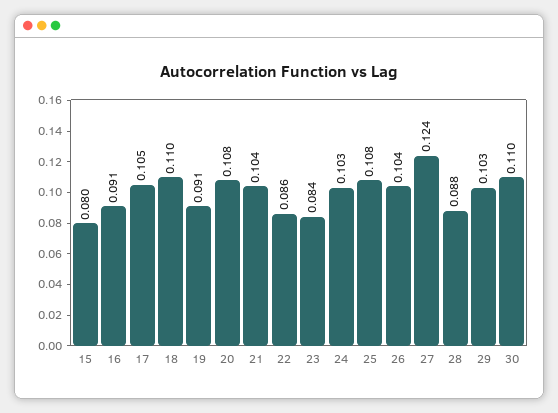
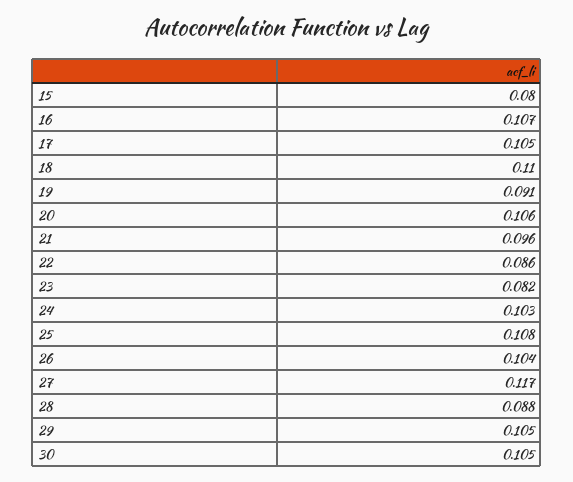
  {
    "15": 0.08,
-   "16": 0.091,
+   "16": 0.107,
    "17": 0.105,
    "18": 0.11,
    "19": 0.091,
-   "20": 0.108,
+   "20": 0.106,
-   "21": 0.104,
+   "21": 0.096,
    "22": 0.086,
-   "23": 0.084,
+   "23": 0.082,
    "24": 0.103,
    "25": 0.108,
    "26": 0.104,
-   "27": 0.124,
+   "27": 0.117,
    "28": 0.088,
-   "29": 0.103,
+   "29": 0.105,
-   "30": 0.11
+   "30": 0.105
  }

